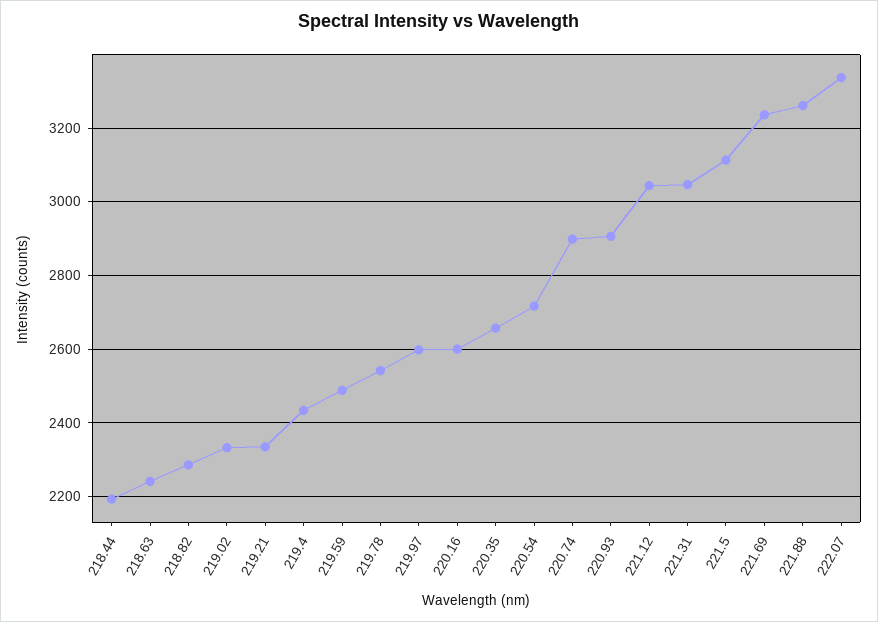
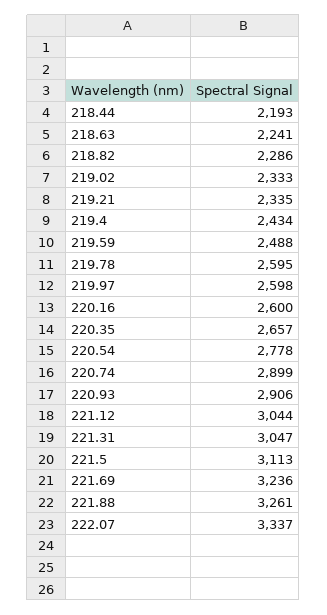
  {
    "218.44": 2193,
    "218.63": 2241,
    "218.82": 2286,
    "219.02": 2333,
    "219.21": 2335,
    "219.4": 2434,
    "219.59": 2488,
-   "219.78": 2540,
+   "219.78": 2595,
    "219.97": 2598,
    "220.16": 2600,
    "220.35": 2657,
-   "220.54": 2720,
+   "220.54": 2778,
    "220.74": 2899,
    "220.93": 2906,
    "221.12": 3044,
    "221.31": 3047,
    "221.5": 3113,
    "221.69": 3236,
    "221.88": 3261,
    "222.07": 3337
  }

